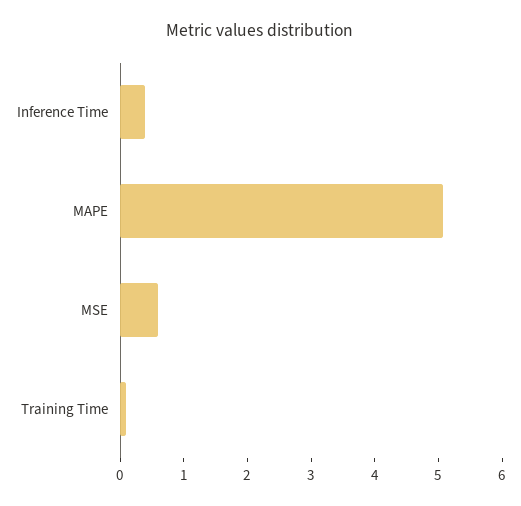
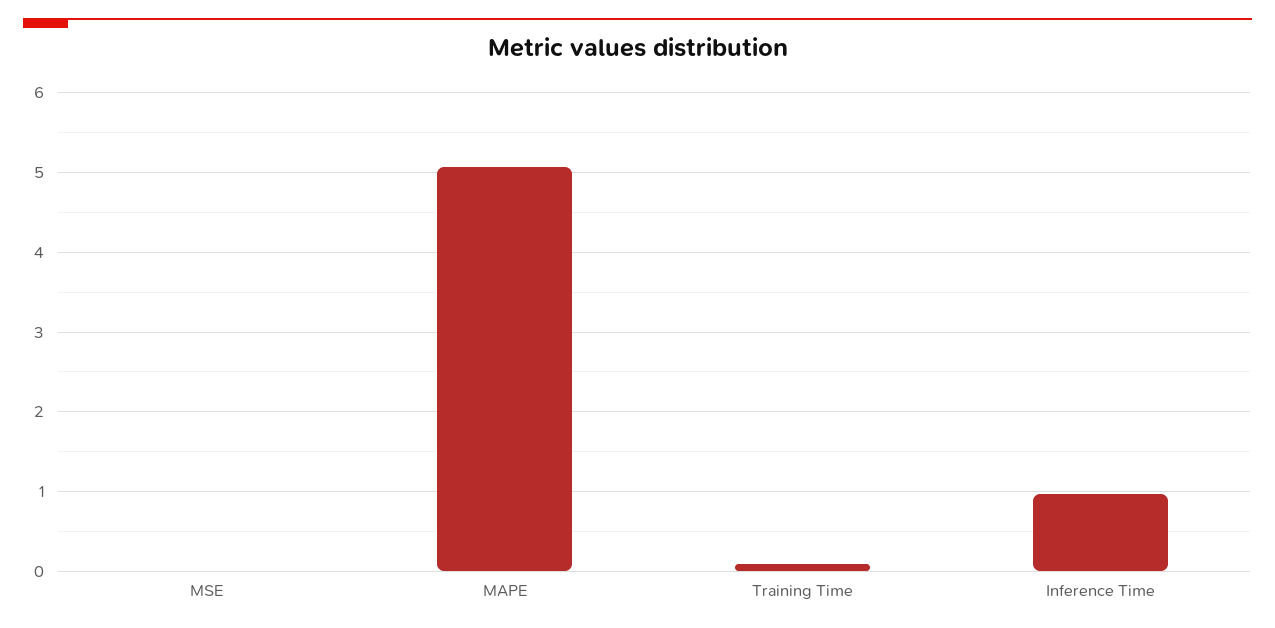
  {
-   "Inference Time": 0.4,
+   "Inference Time": 1,
    "MAPE": 5.1,
-   "MSE": 0.6,
+   "MSE": 0,
    "Training Time": 0.1
  }

